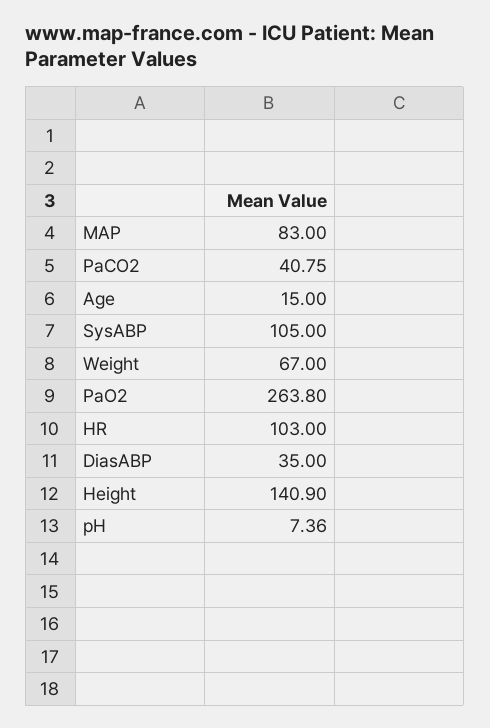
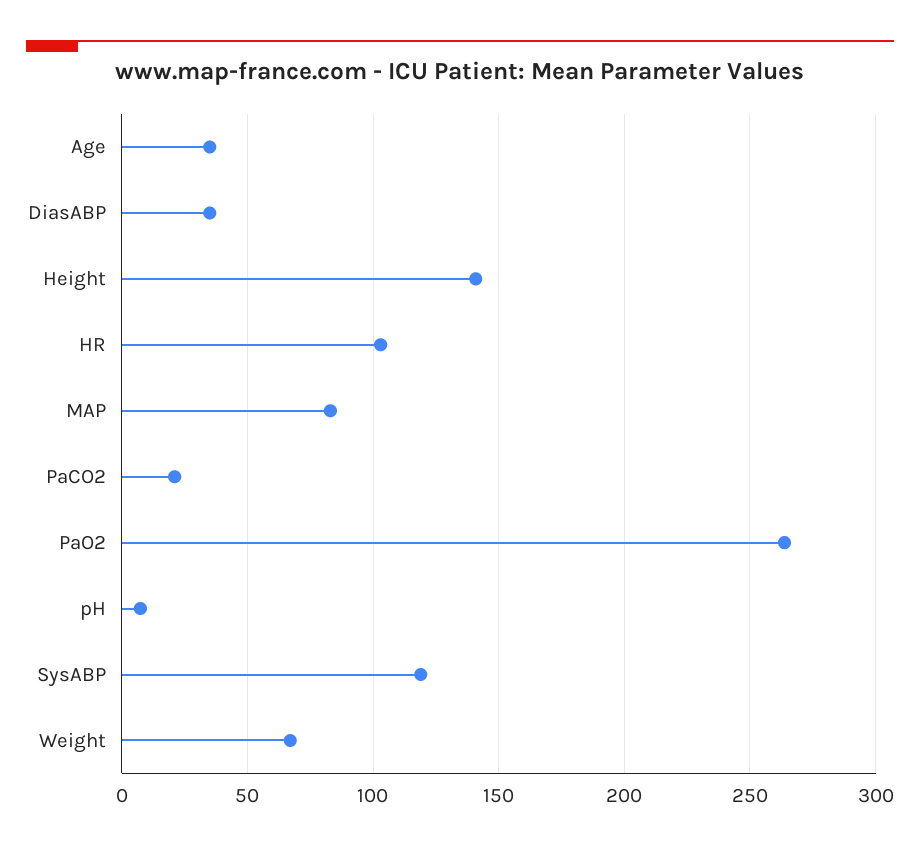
  {
    "MAP": 83,
-   "PaCO2": 40.75,
+   "PaCO2": 20,
-   "Age": 15,
+   "Age": 35,
-   "SysABP": 105,
+   "SysABP": 120,
    "Weight": 67,
    "PaO2": 263.8,
    "HR": 103,
    "DiasABP": 35,
    "Height": 140.9,
    "pH": 7.36
  }

